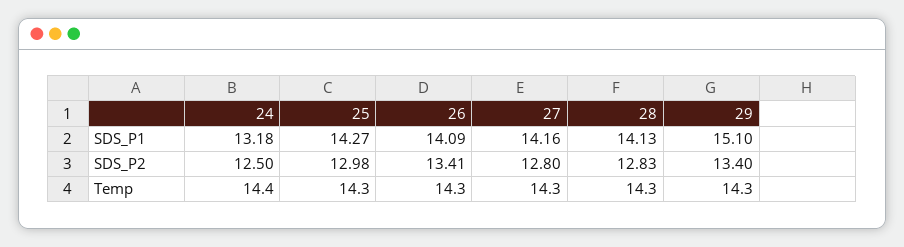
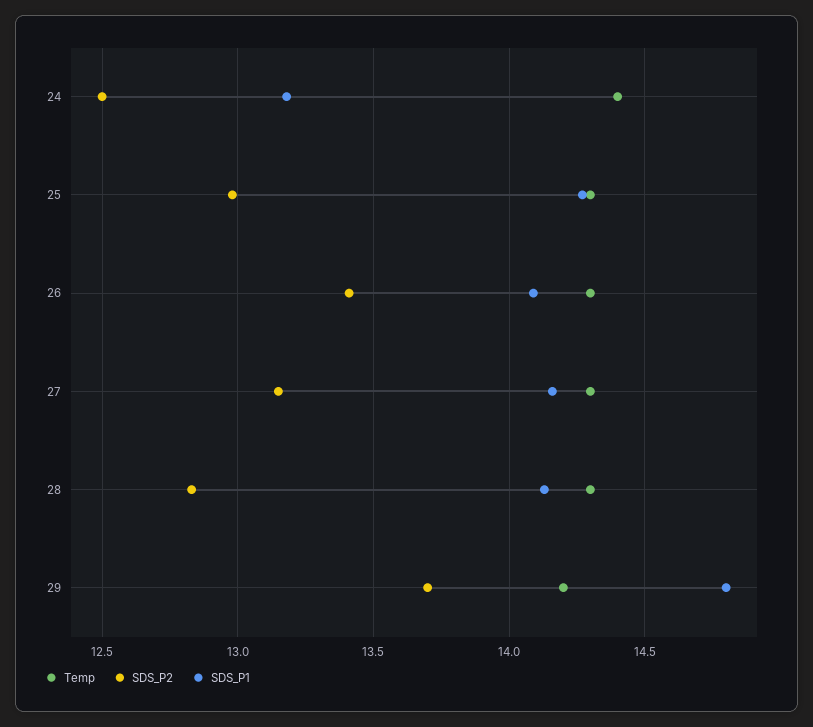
  {
    "SDS_P1": {
      "24": 13.18,
      "25": 14.27,
      "26": 14.09,
      "27": 14.16,
      "28": 14.13,
-     "29": 15.1
+     "29": 14.8
    },
    "SDS_P2": {
      "24": 12.5,
      "25": 12.98,
      "26": 13.41,
-     "27": 12.8,
+     "27": 13.15,
      "28": 12.83,
-     "29": 13.4
+     "29": 13.7
    },
    "Temp": {
      "24": 14.4,
      "25": 14.3,
      "26": 14.3,
      "27": 14.3,
      "28": 14.3,
-     "29": 14.3
+     "29": 14.2
    }
  }

